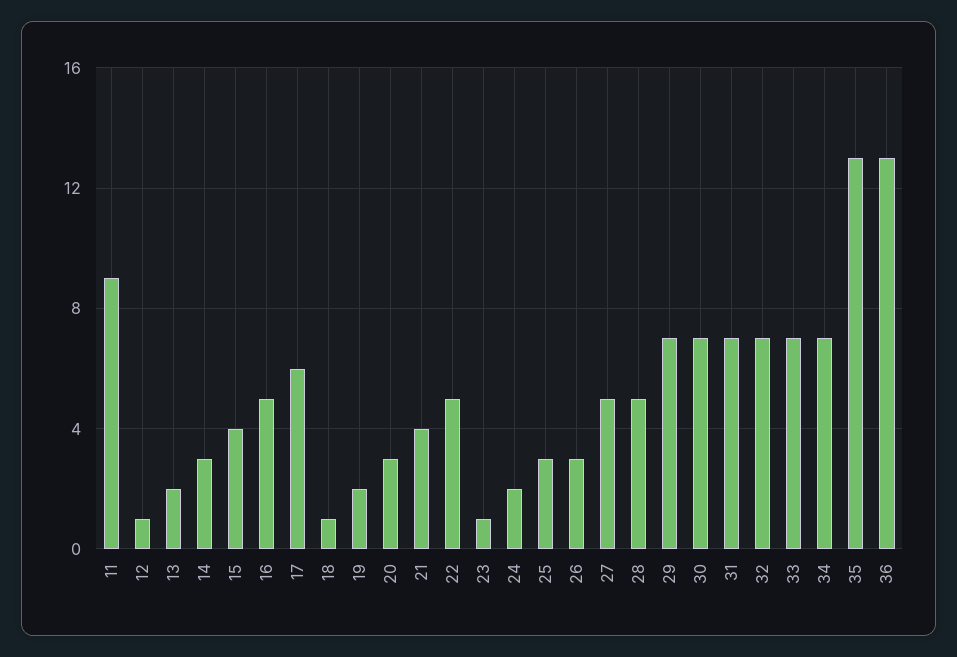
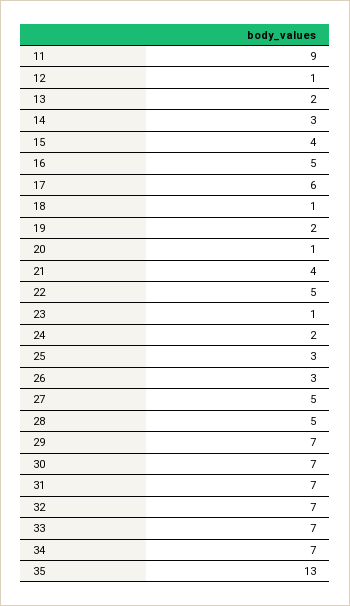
  {
    "11": 9,
    "12": 1,
    "13": 2,
    "14": 3,
    "15": 4,
    "16": 5,
    "17": 6,
    "18": 1,
    "19": 2,
-   "20": 3,
+   "20": 1,
    "21": 4,
    "22": 5,
    "23": 1,
    "24": 2,
    "25": 3,
    "26": 3,
    "27": 5,
    "28": 5,
    "29": 7,
    "30": 7,
    "31": 7,
    "32": 7,
    "33": 7,
    "34": 7,
-   "35": 13,
+   "35": 13
-   "36": 13
  }

